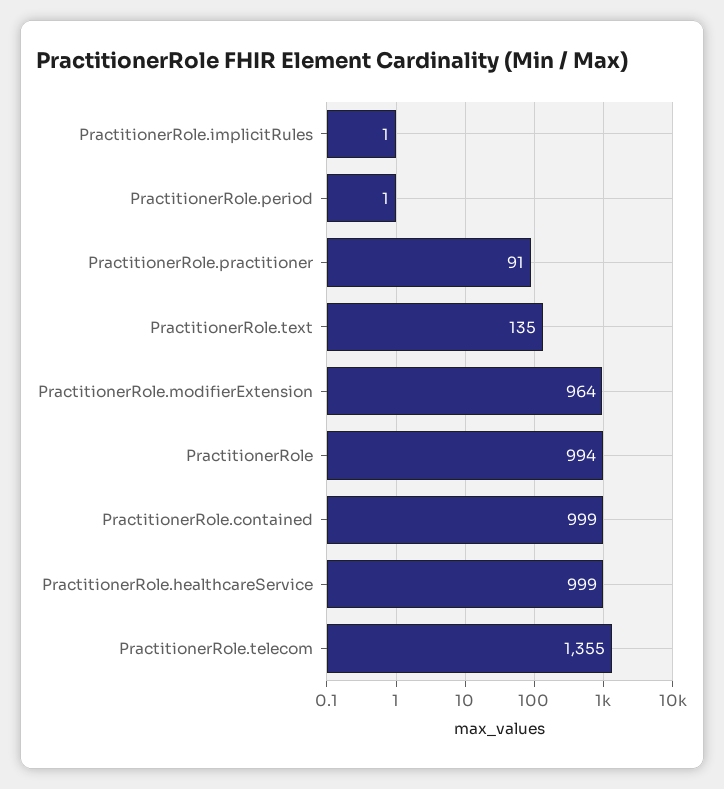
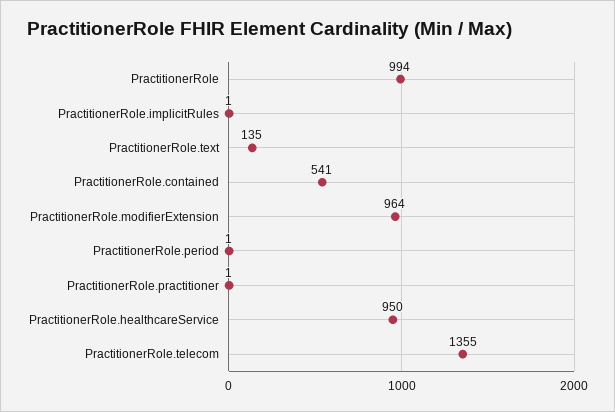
  {
    "PractitionerRole.implicitRules": 1,
    "PractitionerRole.period": 1,
-   "PractitionerRole.practitioner": 91,
+   "PractitionerRole.practitioner": 1,
    "PractitionerRole.text": 135,
    "PractitionerRole.modifierExtension": 964,
    "PractitionerRole": 994,
-   "PractitionerRole.contained": 999,
+   "PractitionerRole.contained": 541,
-   "PractitionerRole.healthcareService": 999,
+   "PractitionerRole.healthcareService": 950,
    "PractitionerRole.telecom": 1355
  }

